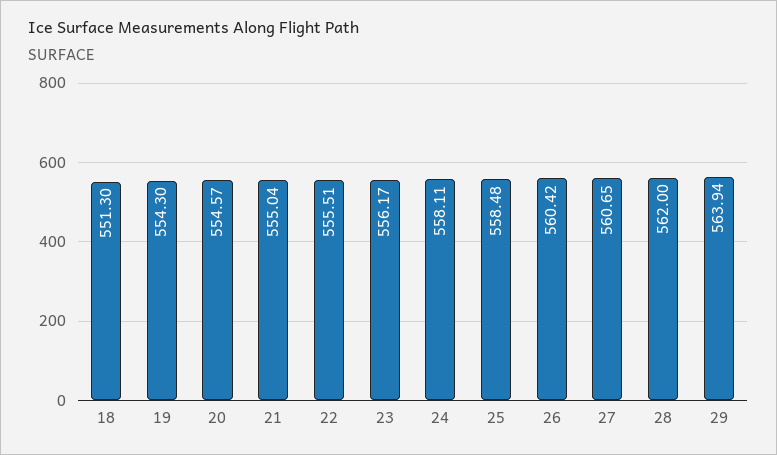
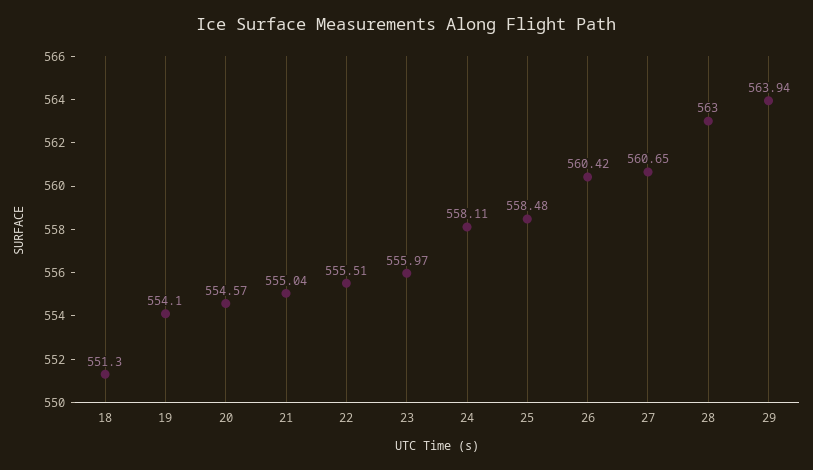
  {
    "18": 551.3,
-   "19": 554.3,
+   "19": 554.1,
    "20": 554.57,
    "21": 555.04,
    "22": 555.51,
-   "23": 556.17,
+   "23": 555.97,
    "24": 558.11,
    "25": 558.48,
    "26": 560.42,
    "27": 560.65,
-   "28": 562,
+   "28": 563,
    "29": 563.94
  }

